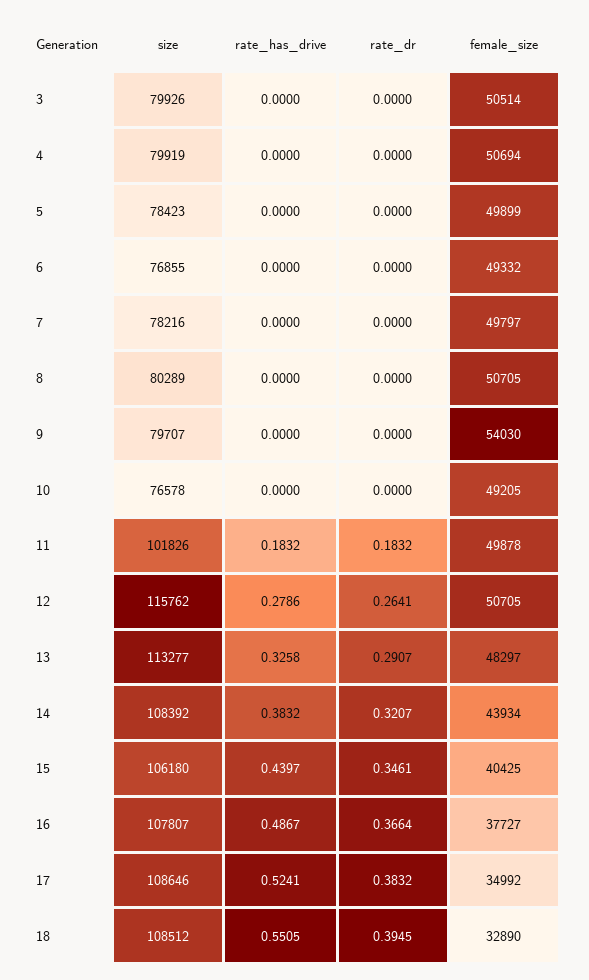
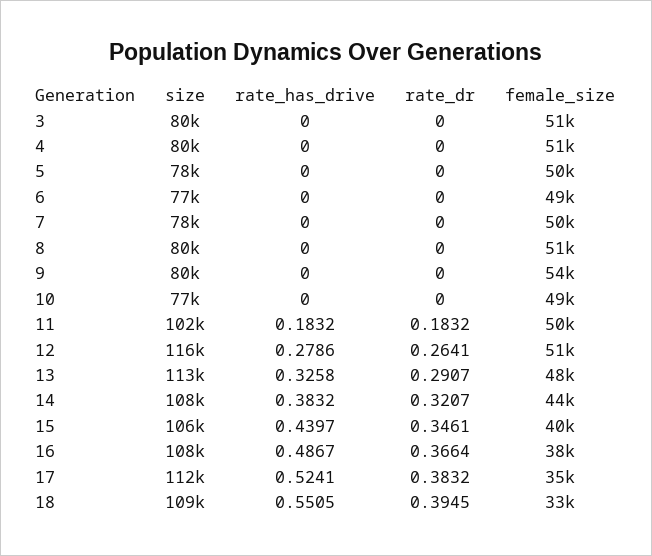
  {
    "size": {
      "3": 79926,
      "4": 79919,
      "5": 78423,
      "6": 76855,
      "7": 78216,
      "8": 80289,
      "9": 79707,
      "10": 76578,
      "11": 101826,
      "12": 115762,
      "13": 113277,
      "14": 108392,
      "15": 106180,
      "16": 107807,
-     "17": 108646,
+     "17": 112000,
      "18": 108512
    },
    "rate_has_drive": {
      "3": 0,
      "4": 0,
      "5": 0,
      "6": 0,
      "7": 0,
      "8": 0,
      "9": 0,
      "10": 0,
      "11": 0.1832,
      "12": 0.2786,
      "13": 0.3258,
      "14": 0.3832,
      "15": 0.4397,
      "16": 0.4867,
      "17": 0.5241,
      "18": 0.5505
    },
    "rate_dr": {
      "3": 0,
      "4": 0,
      "5": 0,
      "6": 0,
      "7": 0,
      "8": 0,
      "9": 0,
      "10": 0,
      "11": 0.1832,
      "12": 0.2641,
      "13": 0.2907,
      "14": 0.3207,
      "15": 0.3461,
      "16": 0.3664,
      "17": 0.3832,
      "18": 0.3945
    },
    "female_size": {
      "3": 50514,
      "4": 50694,
      "5": 49899,
      "6": 49332,
      "7": 49797,
      "8": 50705,
      "9": 54030,
      "10": 49205,
      "11": 49878,
      "12": 50705,
      "13": 48297,
      "14": 43934,
      "15": 40425,
      "16": 37727,
      "17": 34992,
      "18": 32890
    }
  }

